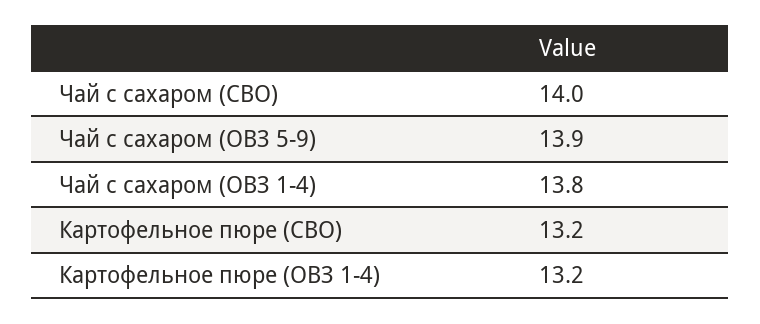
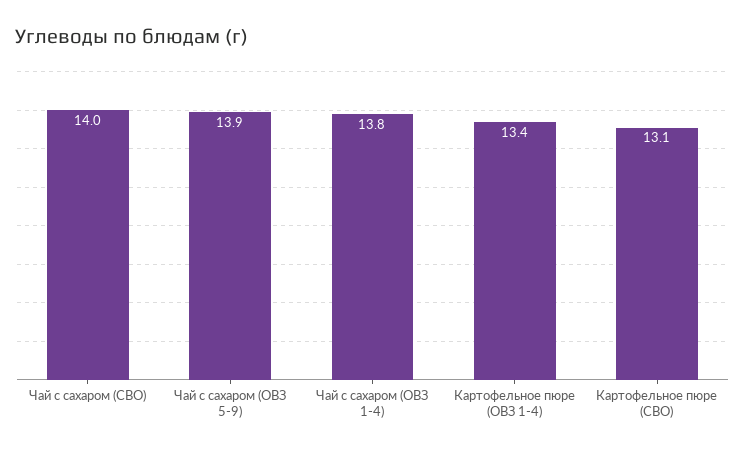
  {
    "Чай с сахаром (СВО)": 14,
    "Чай с сахаром (ОВЗ 5-9)": 13.9,
    "Чай с сахаром (ОВЗ 1-4)": 13.8,
-   "Картофельное пюре (СВО)": 13.2,
+   "Картофельное пюре (СВО)": 13.1,
-   "Картофельное пюре (ОВЗ 1-4)": 13.2
+   "Картофельное пюре (ОВЗ 1-4)": 13.4
  }

